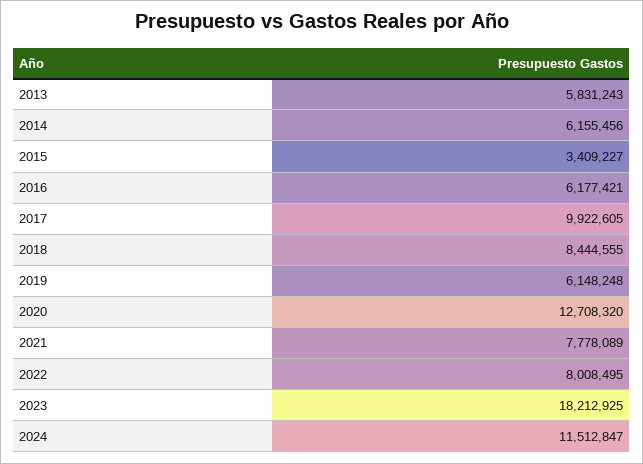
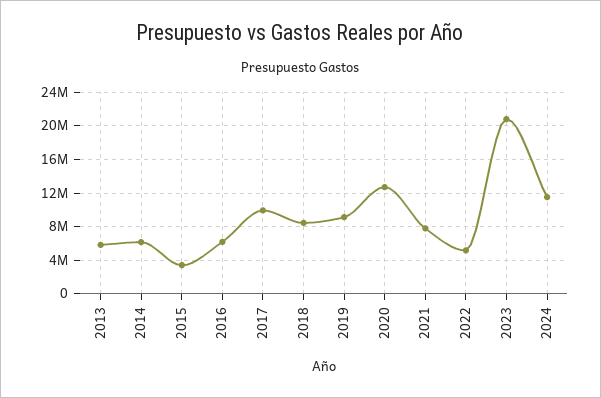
  {
    "2013": 5831243,
    "2014": 6155456,
    "2015": 3409227,
    "2016": 6177421,
    "2017": 9922605,
    "2018": 8444555,
-   "2019": 6148248,
+   "2019": 9000000,
    "2020": 12708320,
    "2021": 7778089,
-   "2022": 8008495,
+   "2022": 5000000,
-   "2023": 18212925,
+   "2023": 21000000,
    "2024": 11512847
  }

